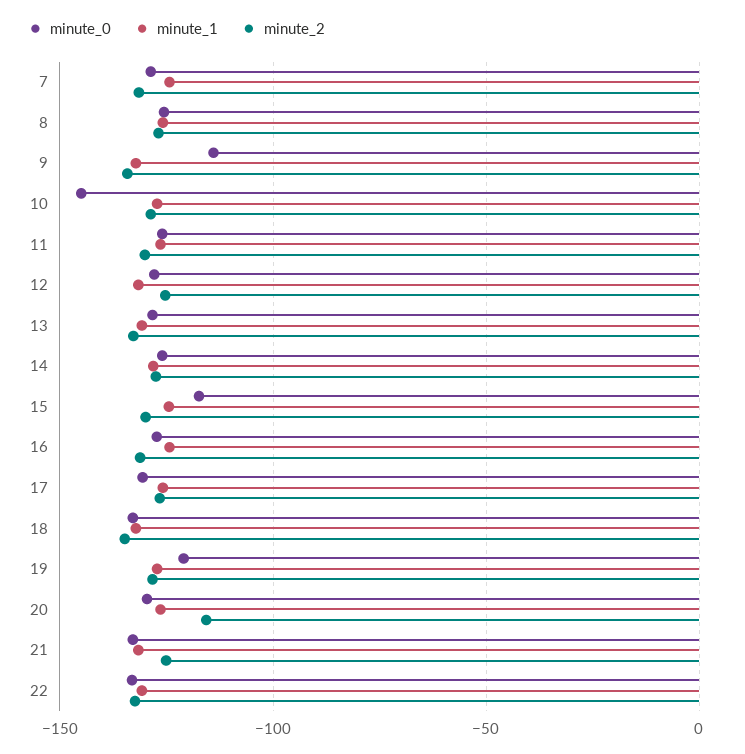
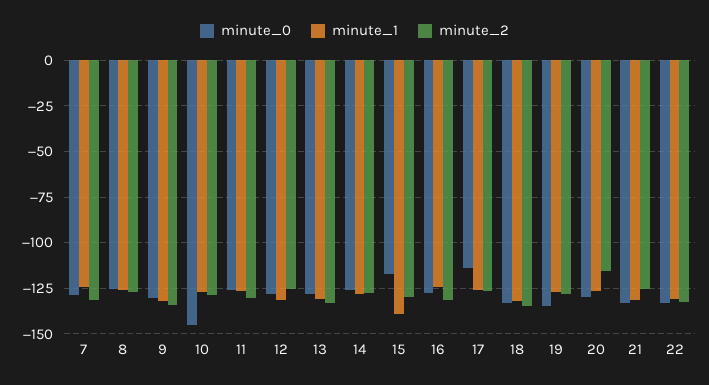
  {
    "minute_0": {
      "7": -130,
      "8": -125,
-     "9": -115,
+     "9": -130,
      "10": -145,
      "11": -125,
      "12": -130,
      "13": -130,
      "14": -125,
      "15": -115,
      "16": -125,
-     "17": -130,
+     "17": -115,
      "18": -135,
-     "19": -120,
+     "19": -135,
      "20": -130,
      "21": -135,
      "22": -135
    },
    "minute_1": {
      "7": -125,
      "8": -125,
      "9": -130,
      "10": -125,
      "11": -125,
      "12": -130,
      "13": -130,
      "14": -130,
-     "15": -125,
+     "15": -140,
      "16": -125,
      "17": -125,
      "18": -130,
      "19": -125,
      "20": -125,
      "21": -130,
      "22": -130
    },
    "minute_2": {
      "7": -130,
      "8": -125,
      "9": -135,
      "10": -130,
      "11": -130,
      "12": -125,
      "13": -135,
      "14": -130,
      "15": -130,
      "16": -130,
      "17": -125,
      "18": -135,
      "19": -130,
      "20": -115,
      "21": -125,
      "22": -130
    }
  }

